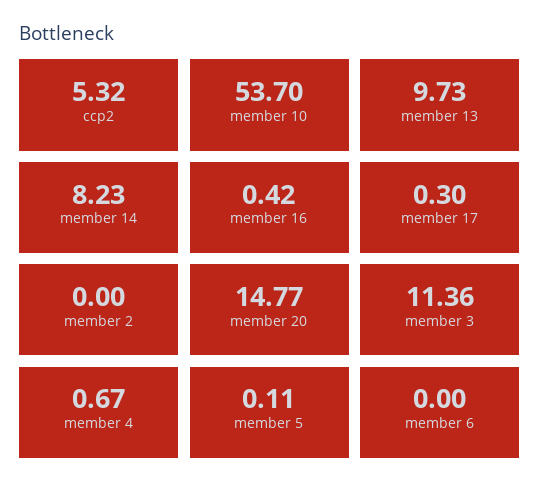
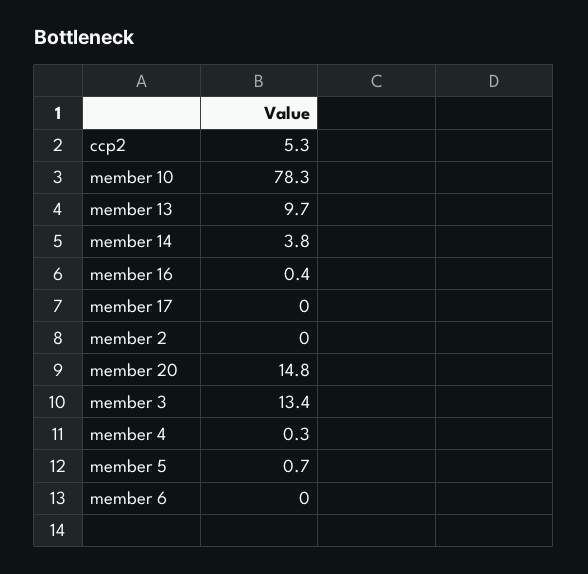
  {
    "ccp2": 5.32,
-   "member 10": 53.7,
+   "member 10": 78.3,
    "member 13": 9.73,
-   "member 14": 8.23,
+   "member 14": 3.8,
    "member 16": 0.42,
-   "member 17": 0.3,
+   "member 17": 0,
    "member 2": 0,
    "member 20": 14.77,
-   "member 3": 11.36,
+   "member 3": 13.4,
-   "member 4": 0.67,
+   "member 4": 0.3,
-   "member 5": 0.11,
+   "member 5": 0.7,
    "member 6": 0
  }

